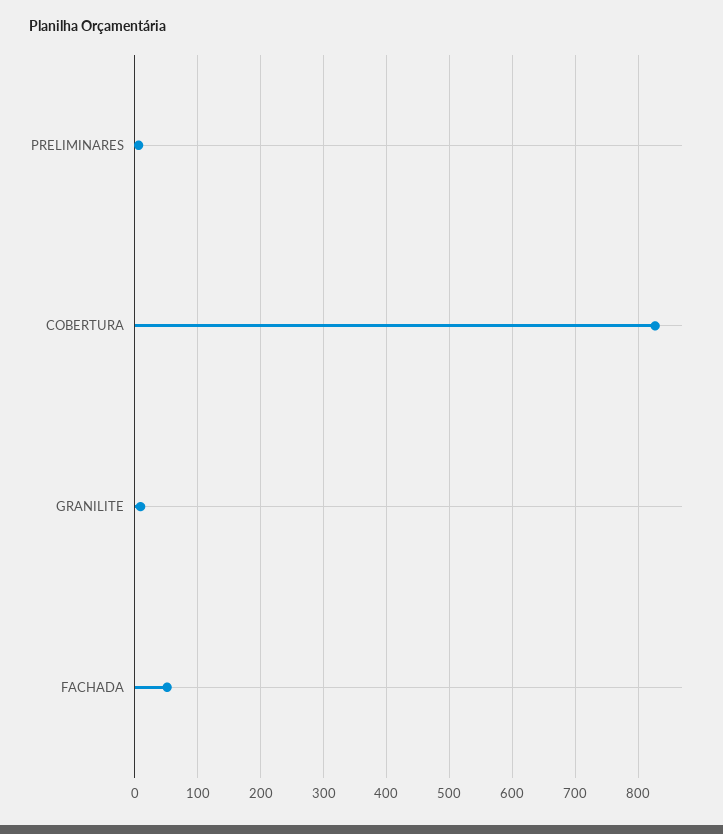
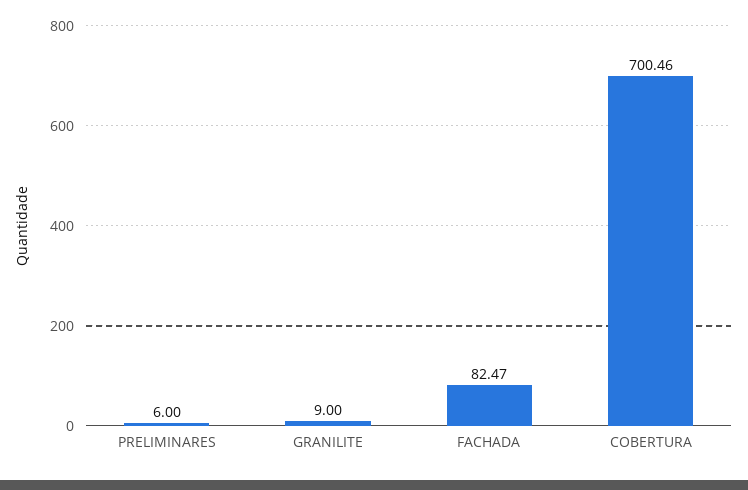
  {
    "PRELIMINARES": 6,
-   "COBERTURA": 830,
+   "COBERTURA": 700.46,
    "GRANILITE": 9,
-   "FACHADA": 50
+   "FACHADA": 82.47
  }

